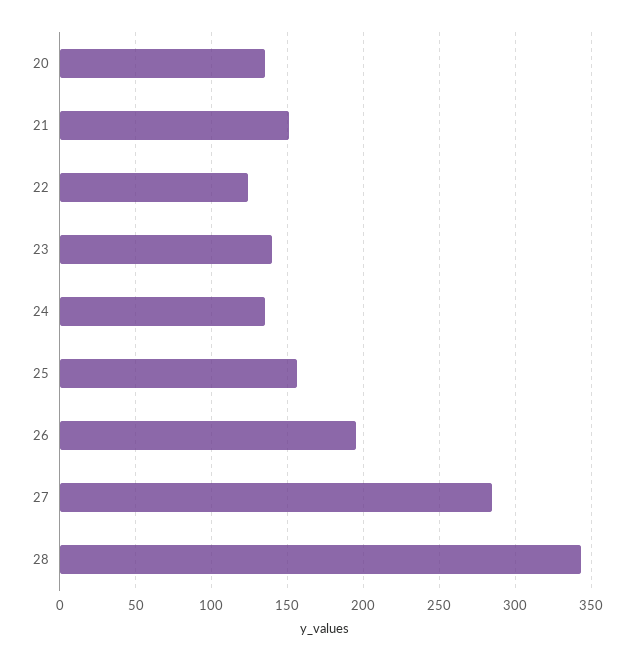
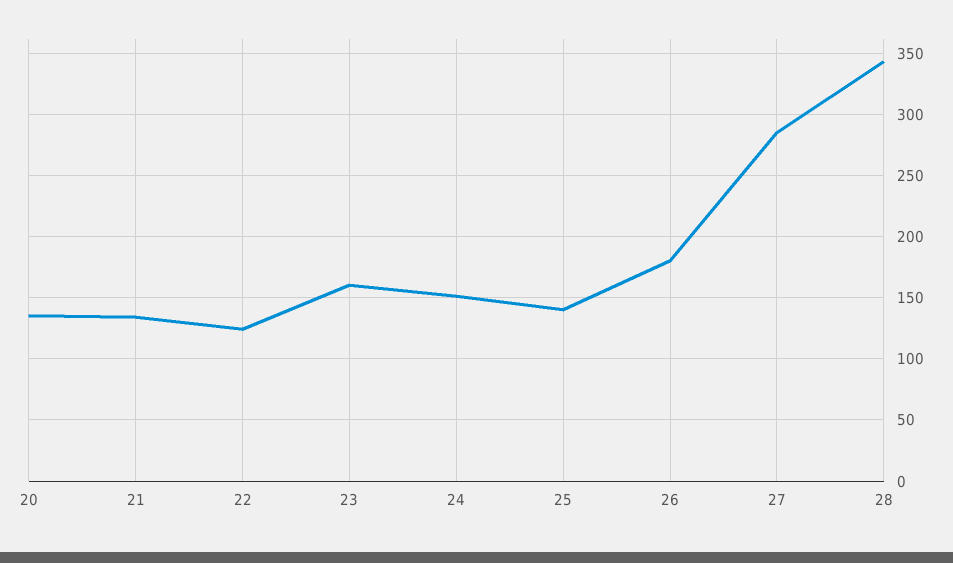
  {
    "20": 135,
-   "21": 150,
+   "21": 135,
    "22": 125,
-   "23": 140,
+   "23": 160,
-   "24": 135,
+   "24": 150,
-   "25": 155,
+   "25": 140,
-   "26": 195,
+   "26": 180,
    "27": 285,
    "28": 345
  }

